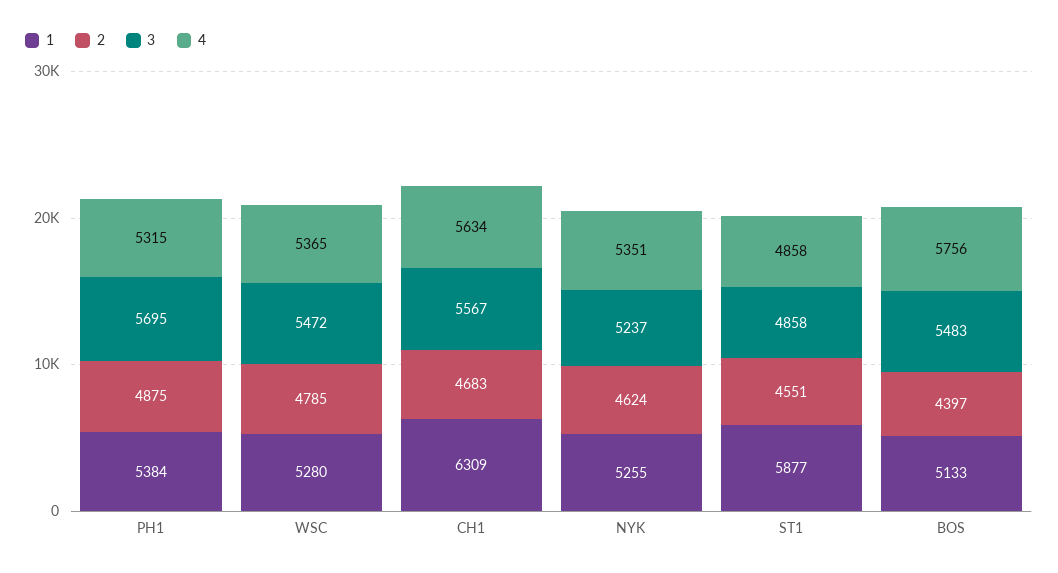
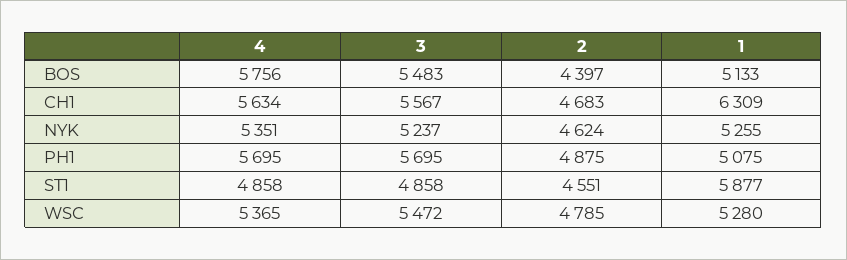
  {
    "1": {
-     "PH1": 5384,
+     "PH1": 5075,
      "WSC": 5280,
      "CH1": 6309,
      "NYK": 5255,
      "ST1": 5877,
      "BOS": 5133
    },
    "2": {
      "PH1": 4875,
      "WSC": 4785,
      "CH1": 4683,
      "NYK": 4624,
      "ST1": 4551,
      "BOS": 4397
    },
    "3": {
      "PH1": 5695,
      "WSC": 5472,
      "CH1": 5567,
      "NYK": 5237,
      "ST1": 4858,
      "BOS": 5483
    },
    "4": {
-     "PH1": 5315,
+     "PH1": 5695,
      "WSC": 5365,
      "CH1": 5634,
      "NYK": 5351,
      "ST1": 4858,
      "BOS": 5756
    }
  }

